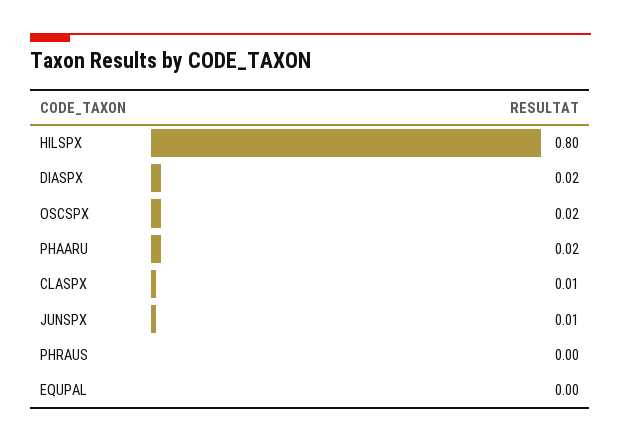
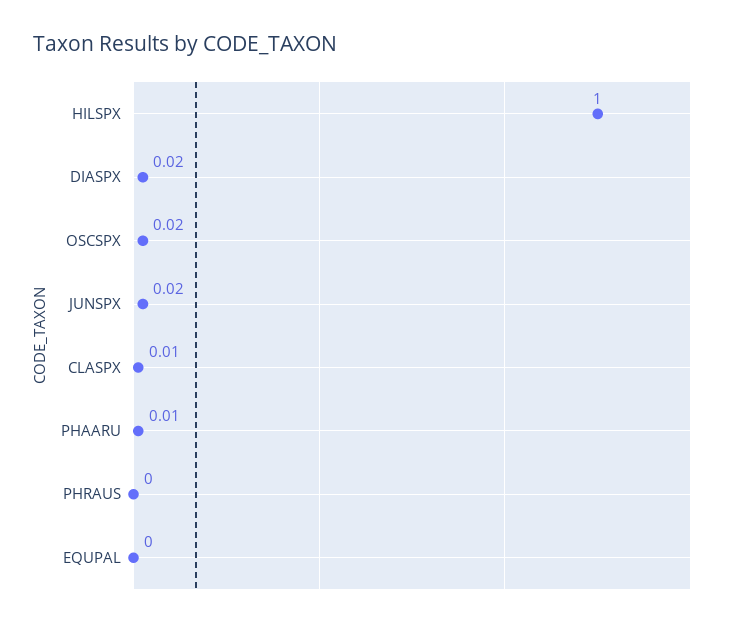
  {
-   "HILSPX": 0.8,
+   "HILSPX": 1,
    "DIASPX": 0.02,
    "OSCSPX": 0.02,
-   "PHAARU": 0.02,
+   "PHAARU": 0.01,
    "CLASPX": 0.01,
-   "JUNSPX": 0.01,
+   "JUNSPX": 0.02,
    "PHRAUS": 0,
    "EQUPAL": 0
  }

